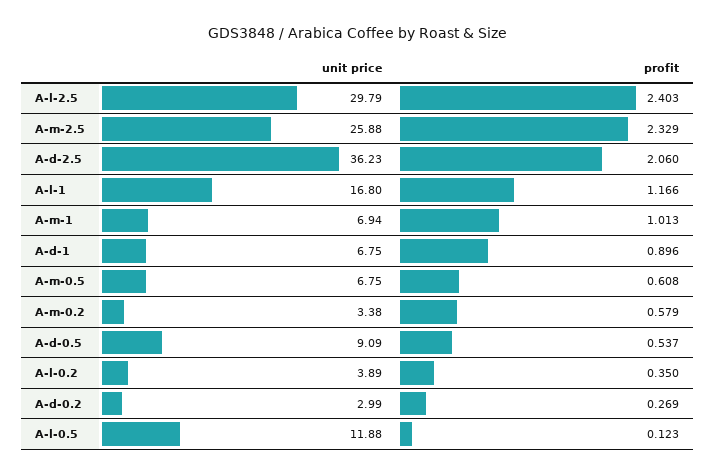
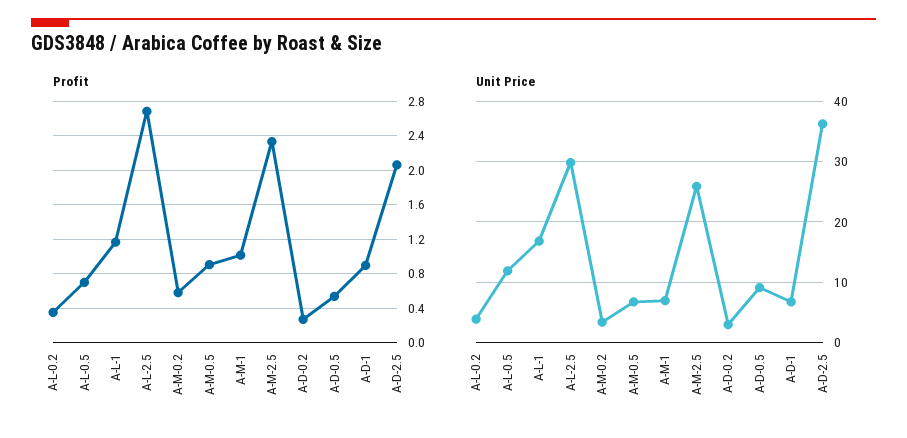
  {
    "unit price": {
      "A-l-2.5": 29.79,
      "A-m-2.5": 25.88,
      "A-d-2.5": 36.23,
      "A-l-1": 16.8,
      "A-m-1": 6.94,
      "A-d-1": 6.75,
      "A-m-0.5": 6.75,
      "A-m-0.2": 3.38,
      "A-d-0.5": 9.09,
      "A-l-0.2": 3.89,
      "A-d-0.2": 2.99,
      "A-l-0.5": 11.88
    },
    "profit": {
-     "A-l-2.5": 2.403,
+     "A-l-2.5": 2.7,
      "A-m-2.5": 2.329,
      "A-d-2.5": 2.06,
      "A-l-1": 1.166,
      "A-m-1": 1.013,
      "A-d-1": 0.896,
-     "A-m-0.5": 0.608,
+     "A-m-0.5": 0.9,
      "A-m-0.2": 0.579,
      "A-d-0.5": 0.537,
      "A-l-0.2": 0.35,
      "A-d-0.2": 0.269,
-     "A-l-0.5": 0.123
+     "A-l-0.5": 0.7
    }
  }

